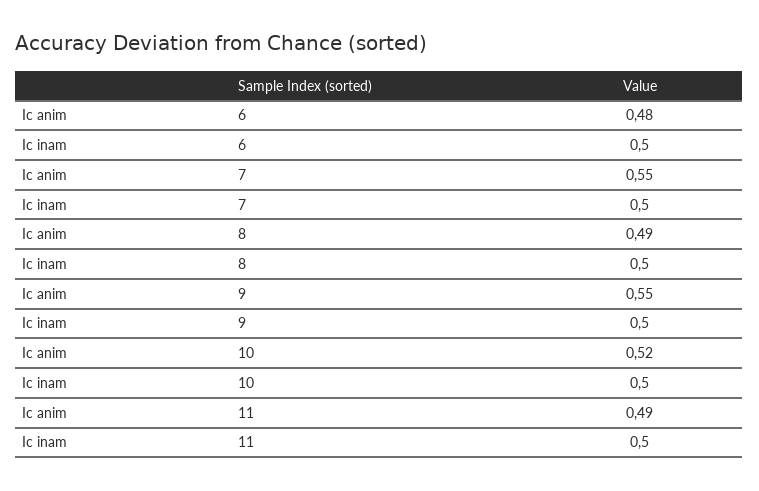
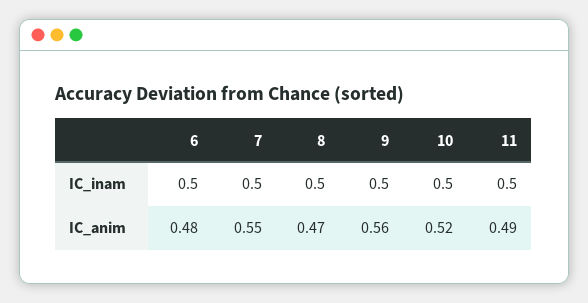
  {
    "Ic anim": {
      "6": 0.48,
      "7": 0.55,
-     "8": 0.49,
+     "8": 0.47,
-     "9": 0.55,
+     "9": 0.56,
      "10": 0.52,
      "11": 0.49
    },
    "Ic inam": {
      "6": 0.5,
      "7": 0.5,
      "8": 0.5,
      "9": 0.5,
      "10": 0.5,
      "11": 0.5
    }
  }

